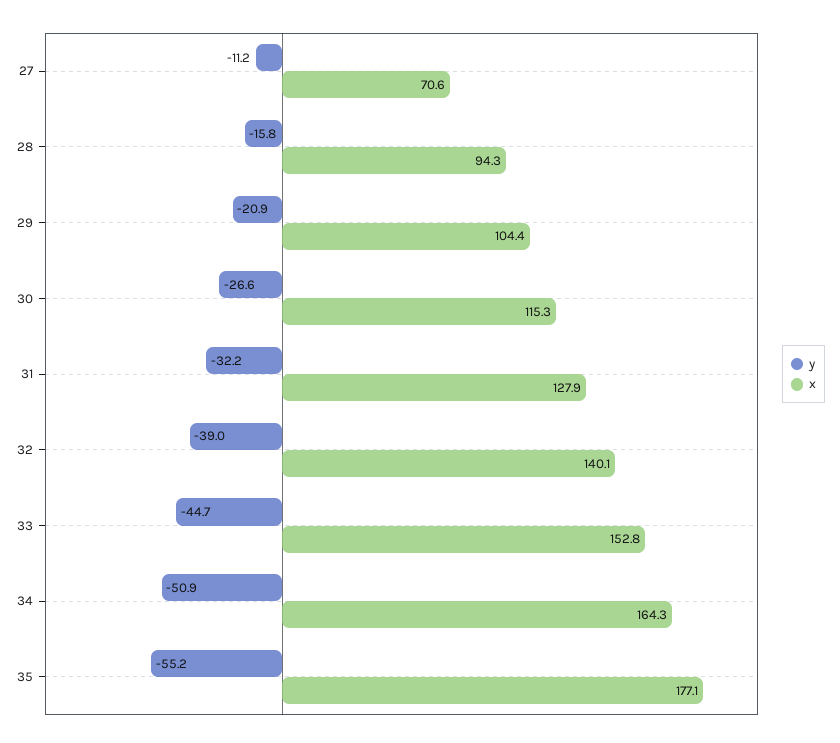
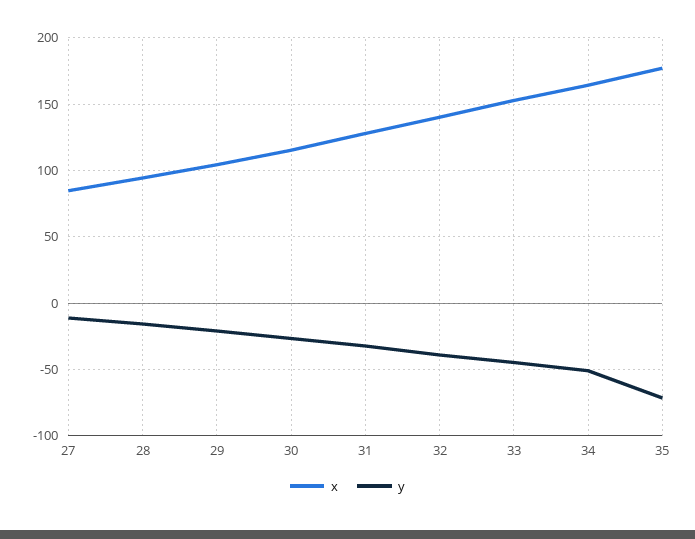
  {
    "y": {
      "27": -11.2,
      "28": -15.8,
      "29": -20.9,
      "30": -26.6,
      "31": -32.2,
      "32": -39,
      "33": -44.7,
      "34": -50.9,
-     "35": -55.2
+     "35": -70
    },
    "x": {
-     "27": 70.6,
+     "27": 85,
      "28": 94.3,
      "29": 104.4,
      "30": 115.3,
      "31": 127.9,
      "32": 140.1,
      "33": 152.8,
      "34": 164.3,
      "35": 177.1
    }
  }

